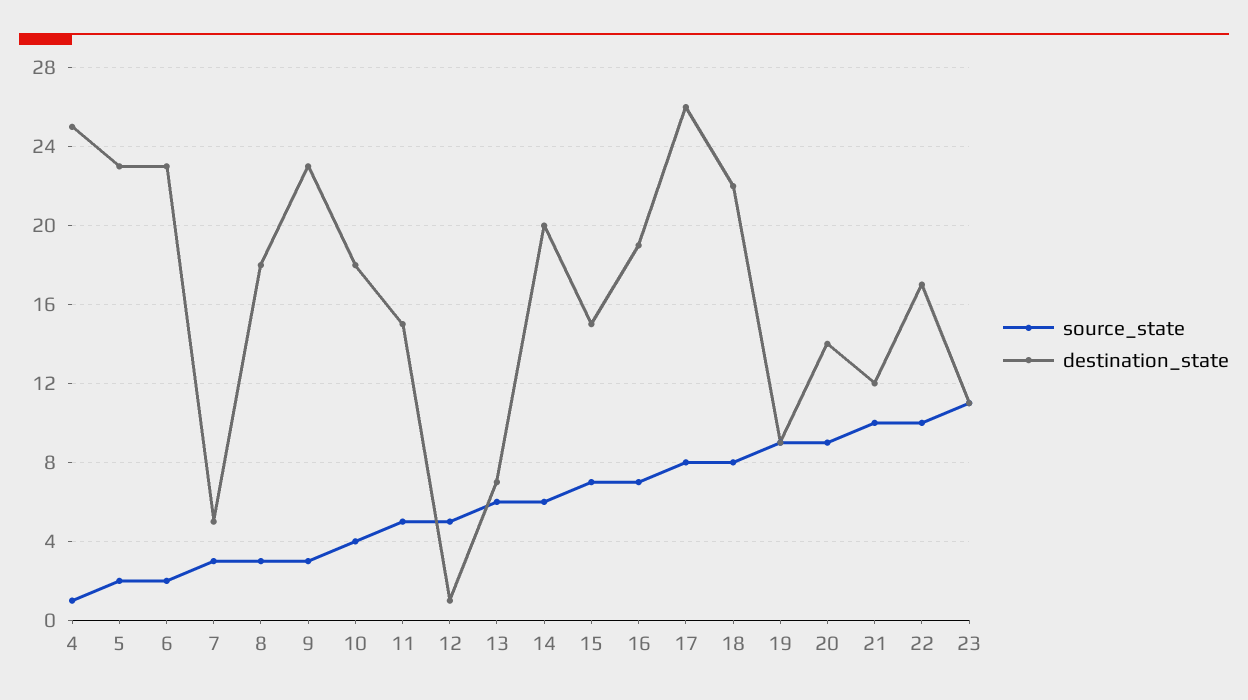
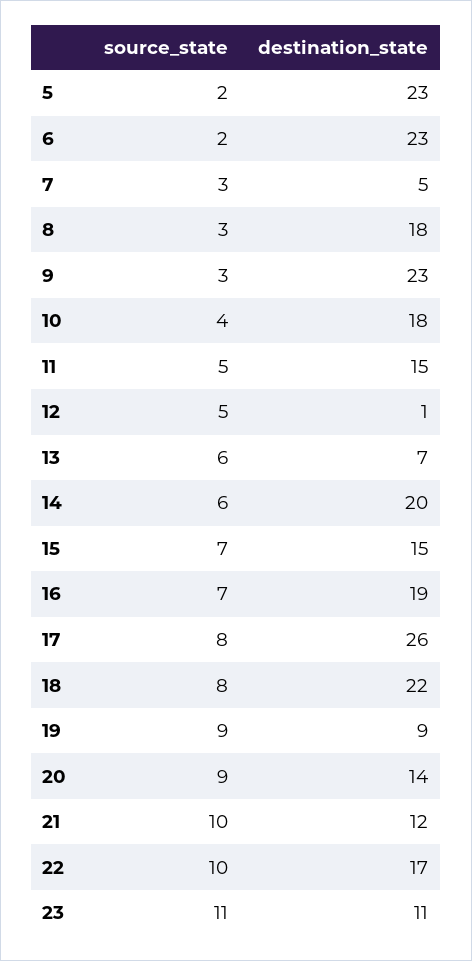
  {
    "source_state": {
-     "4": 1,
      "5": 2,
      "6": 2,
      "7": 3,
      "8": 3,
      "9": 3,
      "10": 4,
      "11": 5,
      "12": 5,
      "13": 6,
      "14": 6,
      "15": 7,
      "16": 7,
      "17": 8,
      "18": 8,
      "19": 9,
      "20": 9,
      "21": 10,
      "22": 10,
      "23": 11
    },
    "destination_state": {
-     "4": 25,
      "5": 23,
      "6": 23,
      "7": 5,
      "8": 18,
      "9": 23,
      "10": 18,
      "11": 15,
      "12": 1,
      "13": 7,
      "14": 20,
      "15": 15,
      "16": 19,
      "17": 26,
      "18": 22,
      "19": 9,
      "20": 14,
      "21": 12,
      "22": 17,
      "23": 11
    }
  }

